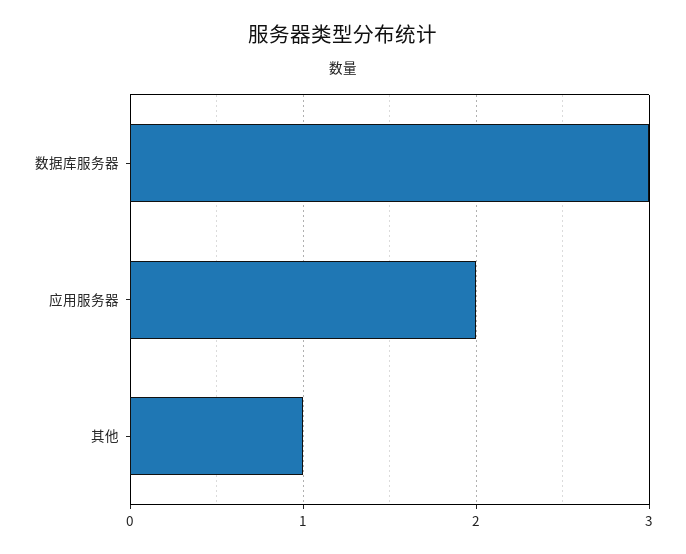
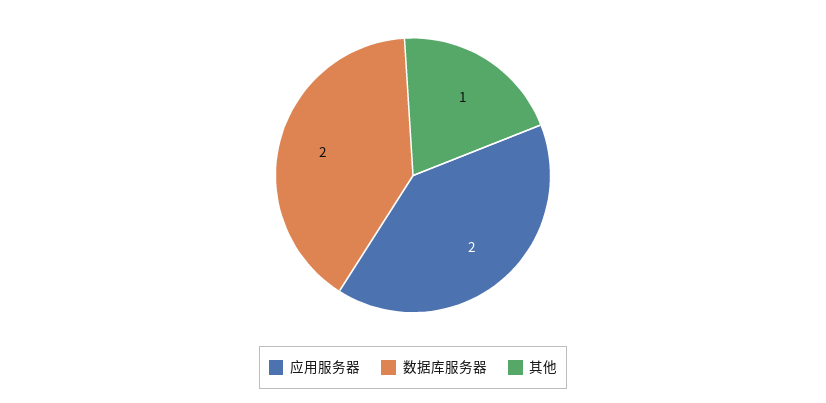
  {
-   "数据库服务器": 3,
+   "数据库服务器": 2,
    "应用服务器": 2,
    "其他": 1
  }

